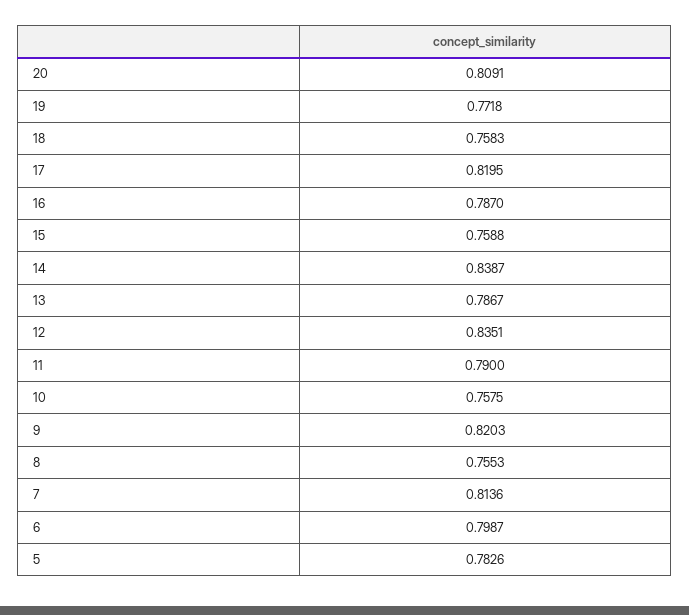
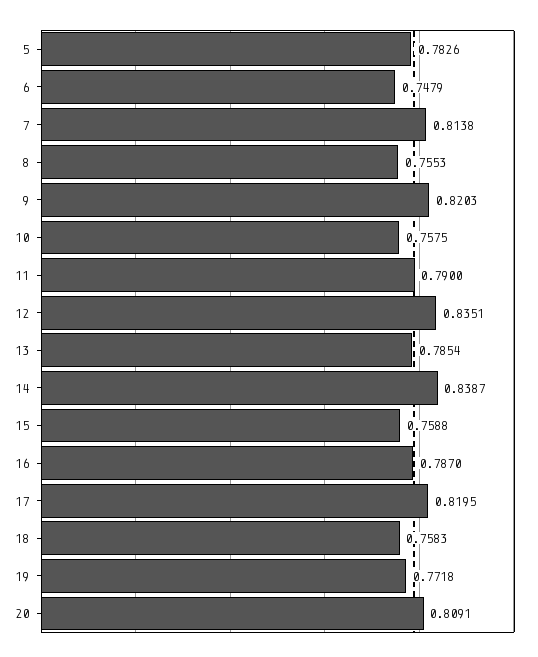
  {
    "20": 0.8091,
    "19": 0.7718,
    "18": 0.7583,
    "17": 0.8195,
    "16": 0.787,
    "15": 0.7588,
    "14": 0.8387,
-   "13": 0.7867,
+   "13": 0.7854,
    "12": 0.8351,
    "11": 0.79,
    "10": 0.7575,
    "9": 0.8203,
    "8": 0.7553,
-   "7": 0.8136,
+   "7": 0.8138,
-   "6": 0.7987,
+   "6": 0.7479,
    "5": 0.7826
  }

